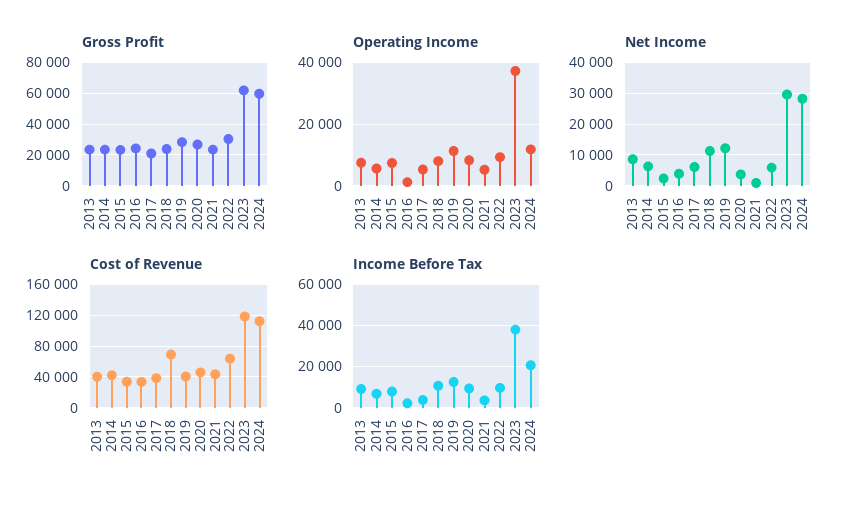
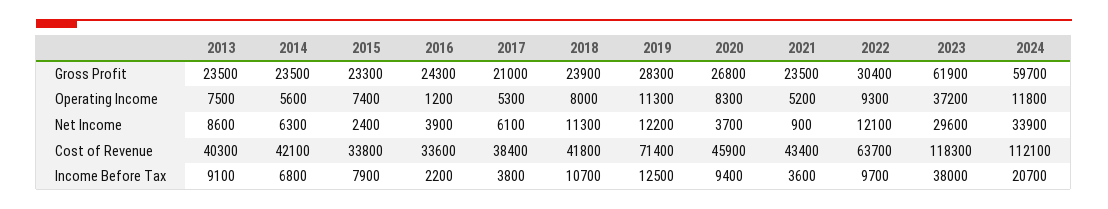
  {
    "Gross Profit": {
      "2013": 23500,
      "2014": 23500,
      "2015": 23300,
      "2016": 24300,
      "2017": 21000,
      "2018": 23900,
      "2019": 28300,
      "2020": 26800,
      "2021": 23500,
      "2022": 30400,
      "2023": 61900,
      "2024": 59700
    },
    "Operating Income": {
      "2013": 7500,
      "2014": 5600,
      "2015": 7400,
      "2016": 1200,
      "2017": 5300,
      "2018": 8000,
      "2019": 11300,
      "2020": 8300,
      "2021": 5200,
      "2022": 9300,
      "2023": 37200,
      "2024": 11800
    },
    "Net Income": {
      "2013": 8600,
      "2014": 6300,
      "2015": 2400,
      "2016": 3900,
      "2017": 6100,
      "2018": 11300,
      "2019": 12200,
      "2020": 3700,
      "2021": 900,
-     "2022": 6000,
+     "2022": 12100,
      "2023": 29600,
-     "2024": 28000
+     "2024": 33900
    },
    "Cost of Revenue": {
      "2013": 40300,
      "2014": 42100,
      "2015": 33800,
      "2016": 33600,
      "2017": 38400,
-     "2018": 70000,
+     "2018": 41800,
-     "2019": 40000,
+     "2019": 71400,
      "2020": 45900,
      "2021": 43400,
      "2022": 63700,
      "2023": 118300,
      "2024": 112100
    },
    "Income Before Tax": {
      "2013": 9100,
      "2014": 6800,
      "2015": 7900,
      "2016": 2200,
      "2017": 3800,
      "2018": 10700,
      "2019": 12500,
      "2020": 9400,
      "2021": 3600,
      "2022": 9700,
      "2023": 38000,
      "2024": 20700
    }
  }

